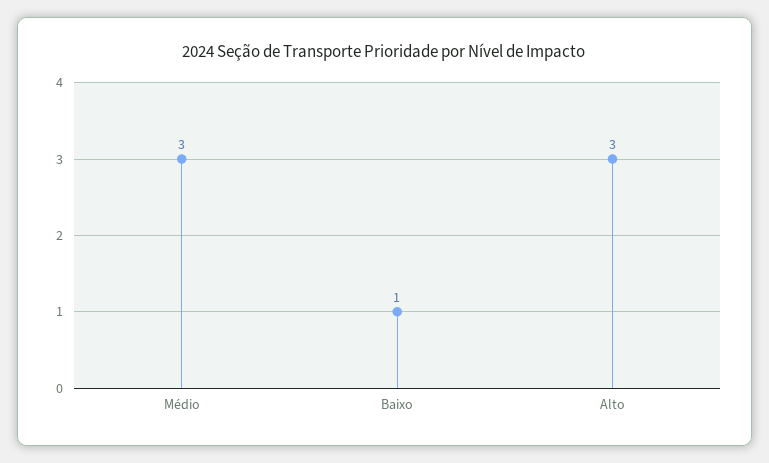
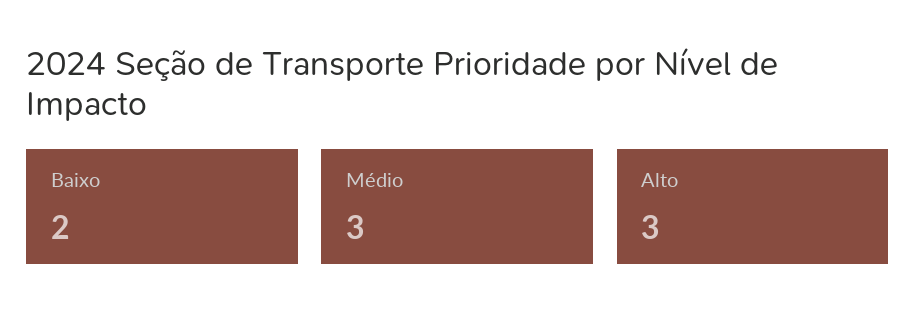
  {
    "Médio": 3,
-   "Baixo": 1,
+   "Baixo": 2,
    "Alto": 3
  }

